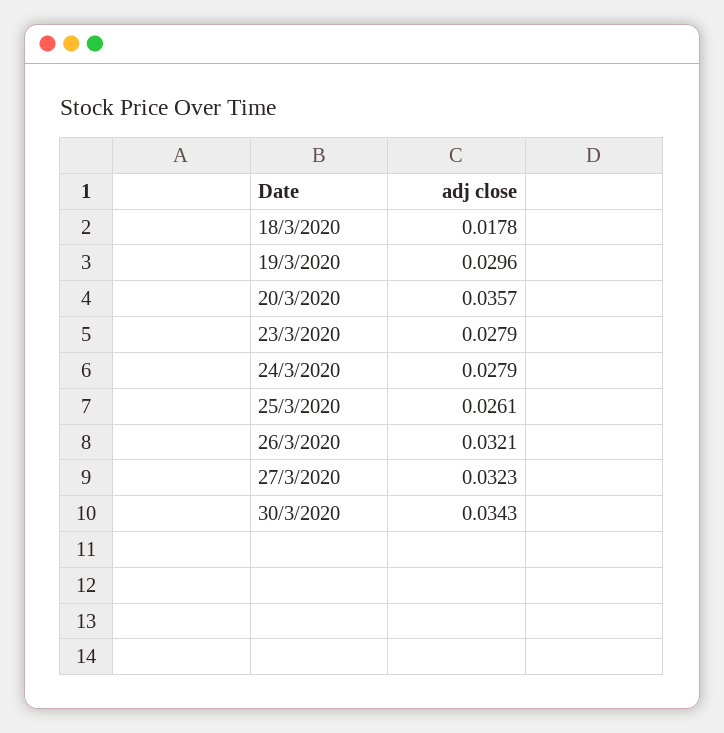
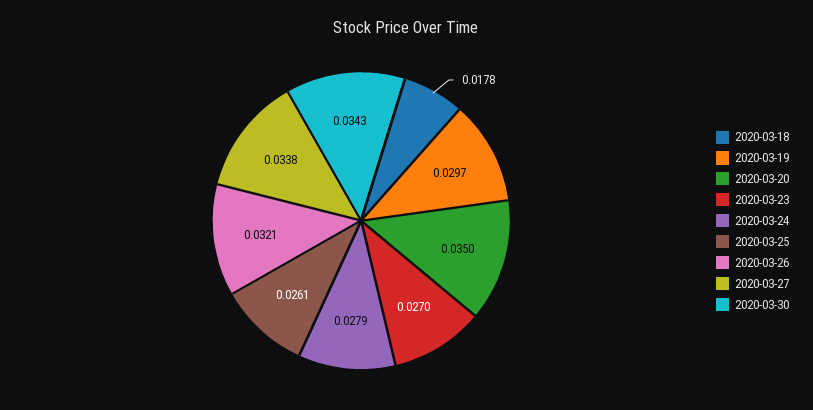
  {
    "18/3/2020": 0.0178,
-   "19/3/2020": 0.0296,
+   "19/3/2020": 0.0297,
-   "20/3/2020": 0.0357,
+   "20/3/2020": 0.035,
-   "23/3/2020": 0.0279,
+   "23/3/2020": 0.027,
    "24/3/2020": 0.0279,
    "25/3/2020": 0.0261,
    "26/3/2020": 0.0321,
-   "27/3/2020": 0.0323,
+   "27/3/2020": 0.0338,
    "30/3/2020": 0.0343
  }

